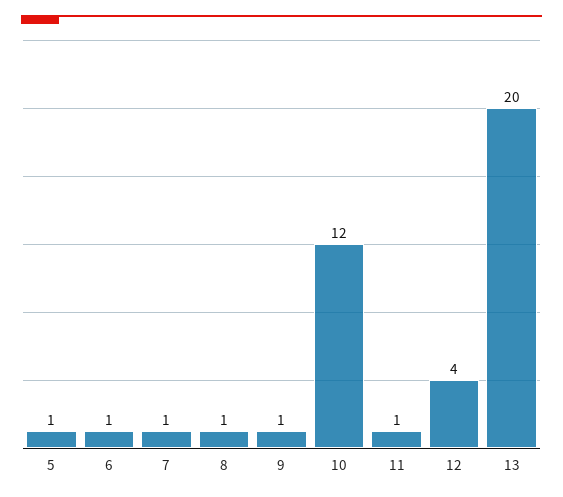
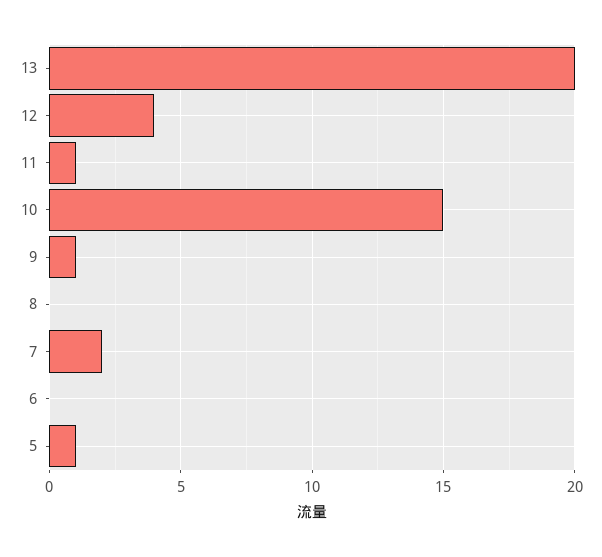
  {
    "5": 1,
-   "6": 1,
+   "6": 0,
-   "7": 1,
+   "7": 2,
-   "8": 1,
+   "8": 0,
    "9": 1,
-   "10": 12,
+   "10": 15,
    "11": 1,
    "12": 4,
    "13": 20
  }

